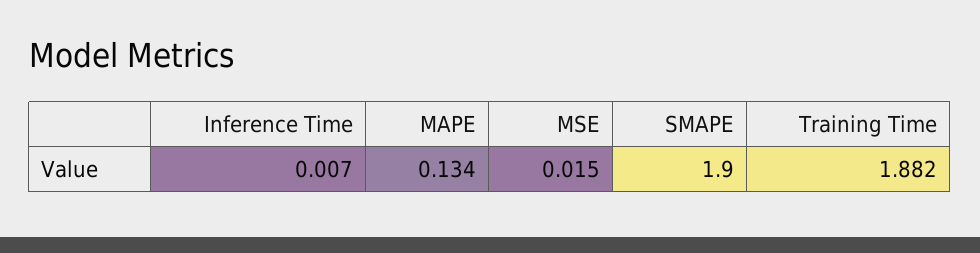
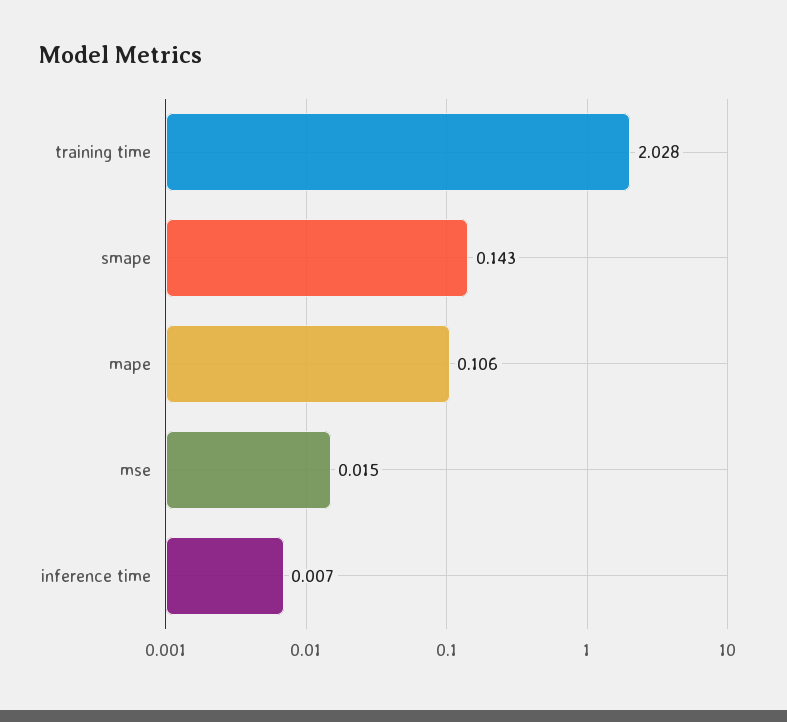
  {
    "Inference Time": 0.007,
-   "MAPE": 0.134,
+   "MAPE": 0.106,
    "MSE": 0.015,
-   "SMAPE": 1.9,
+   "SMAPE": 0.143,
-   "Training Time": 1.882
+   "Training Time": 2.028
  }

